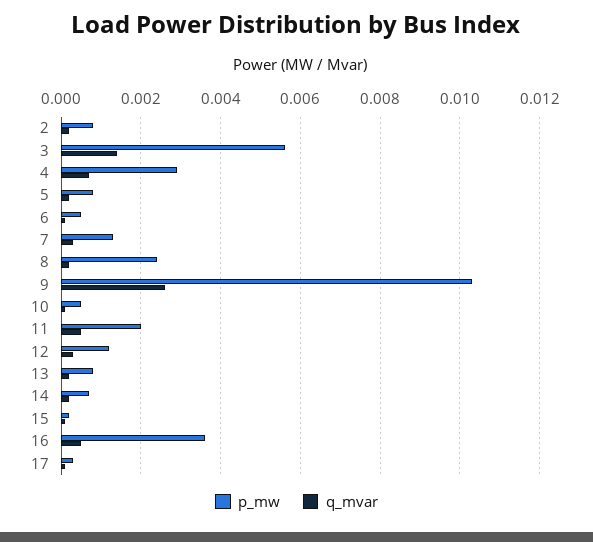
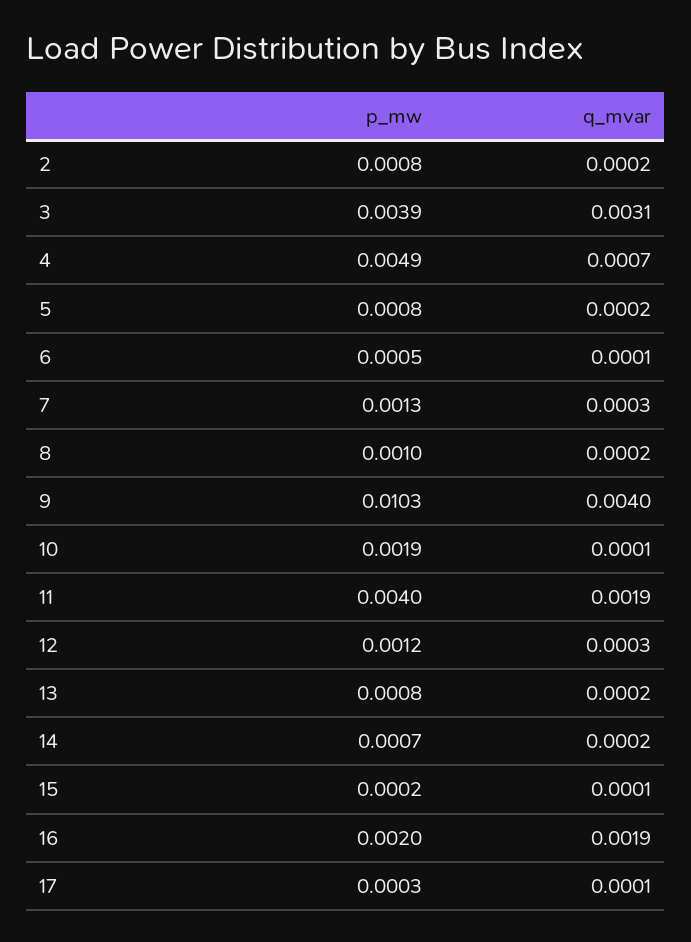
  {
    "p_mw": {
      "2": 0.0008,
-     "3": 0.0055,
+     "3": 0.0039,
-     "4": 0.003,
+     "4": 0.0049,
      "5": 0.0008,
      "6": 0.0005,
      "7": 0.0013,
-     "8": 0.0025,
+     "8": 0.001,
      "9": 0.0103,
-     "10": 0.0005,
+     "10": 0.0019,
-     "11": 0.002,
+     "11": 0.004,
      "12": 0.0012,
      "13": 0.0008,
      "14": 0.0007,
      "15": 0.0002,
-     "16": 0.0035,
+     "16": 0.002,
      "17": 0.0003
    },
    "q_mvar": {
      "2": 0.0002,
-     "3": 0.0015,
+     "3": 0.0031,
      "4": 0.0007,
      "5": 0.0002,
      "6": 0.0001,
      "7": 0.0003,
      "8": 0.0002,
-     "9": 0.0025,
+     "9": 0.004,
      "10": 0.0001,
-     "11": 0.0005,
+     "11": 0.0019,
      "12": 0.0003,
      "13": 0.0002,
      "14": 0.0002,
      "15": 0.0001,
-     "16": 0.0005,
+     "16": 0.0019,
      "17": 0.0001
    }
  }

